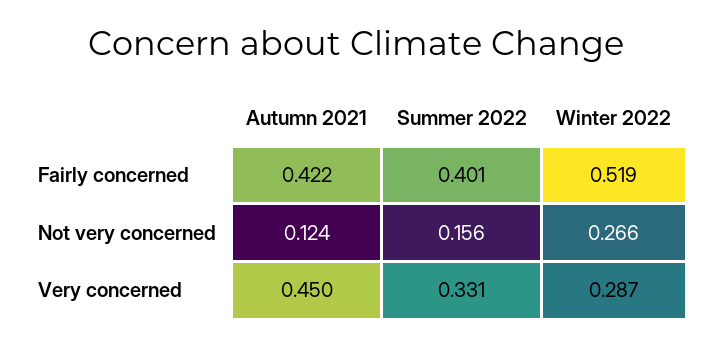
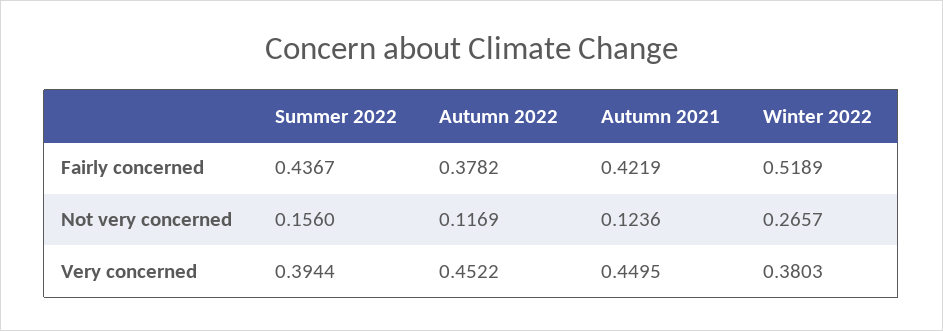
  {
    "Autumn 2021": {
      "Fairly concerned": 0.4219,
      "Not very concerned": 0.1236,
      "Very concerned": 0.4495
    },
    "Summer 2022": {
-     "Fairly concerned": 0.401,
+     "Fairly concerned": 0.4367,
      "Not very concerned": 0.156,
-     "Very concerned": 0.331
+     "Very concerned": 0.3944
    },
    "Winter 2022": {
      "Fairly concerned": 0.5189,
      "Not very concerned": 0.2657,
-     "Very concerned": 0.287
+     "Very concerned": 0.3803
-   }
+   },
+   "Autumn 2022": {
+     "Fairly concerned": 0.3782,
+     "Not very concerned": 0.1169,
+     "Very concerned": 0.4522
+   }
  }

